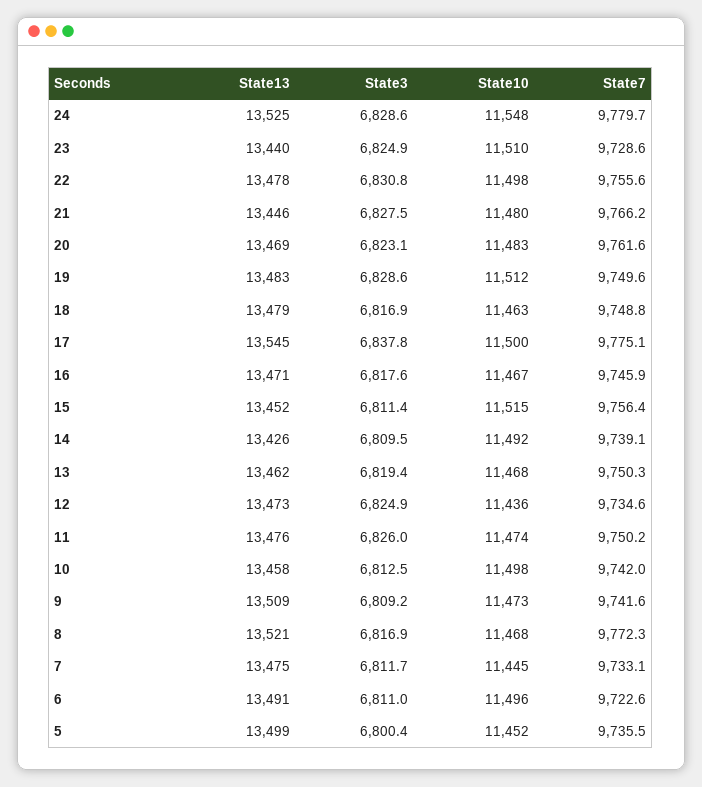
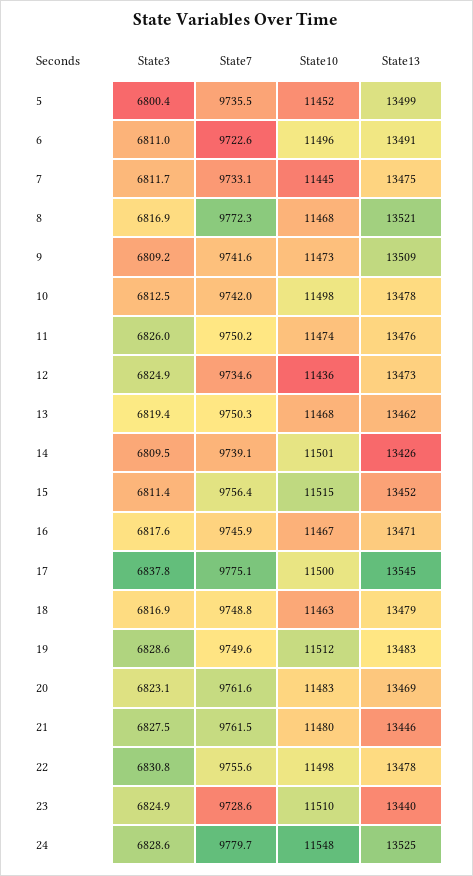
  {
    "State13": {
      "24": 13525,
      "23": 13440,
      "22": 13478,
      "21": 13446,
      "20": 13469,
      "19": 13483,
      "18": 13479,
      "17": 13545,
      "16": 13471,
      "15": 13452,
      "14": 13426,
      "13": 13462,
      "12": 13473,
      "11": 13476,
-     "10": 13458,
+     "10": 13478,
      "9": 13509,
      "8": 13521,
      "7": 13475,
      "6": 13491,
      "5": 13499
    },
    "State3": {
      "24": 6828.6,
      "23": 6824.9,
      "22": 6830.8,
      "21": 6827.5,
      "20": 6823.1,
      "19": 6828.6,
      "18": 6816.9,
      "17": 6837.8,
      "16": 6817.6,
      "15": 6811.4,
      "14": 6809.5,
      "13": 6819.4,
      "12": 6824.9,
      "11": 6826,
      "10": 6812.5,
      "9": 6809.2,
      "8": 6816.9,
      "7": 6811.7,
      "6": 6811,
      "5": 6800.4
    },
    "State10": {
      "24": 11548,
      "23": 11510,
      "22": 11498,
      "21": 11480,
      "20": 11483,
      "19": 11512,
      "18": 11463,
      "17": 11500,
      "16": 11467,
      "15": 11515,
-     "14": 11492,
+     "14": 11501,
      "13": 11468,
      "12": 11436,
      "11": 11474,
      "10": 11498,
      "9": 11473,
      "8": 11468,
      "7": 11445,
      "6": 11496,
      "5": 11452
    },
    "State7": {
      "24": 9779.7,
      "23": 9728.6,
      "22": 9755.6,
-     "21": 9766.2,
+     "21": 9761.5,
      "20": 9761.6,
      "19": 9749.6,
      "18": 9748.8,
      "17": 9775.1,
      "16": 9745.9,
      "15": 9756.4,
      "14": 9739.1,
      "13": 9750.3,
      "12": 9734.6,
      "11": 9750.2,
      "10": 9742,
      "9": 9741.6,
      "8": 9772.3,
      "7": 9733.1,
      "6": 9722.6,
      "5": 9735.5
    }
  }

